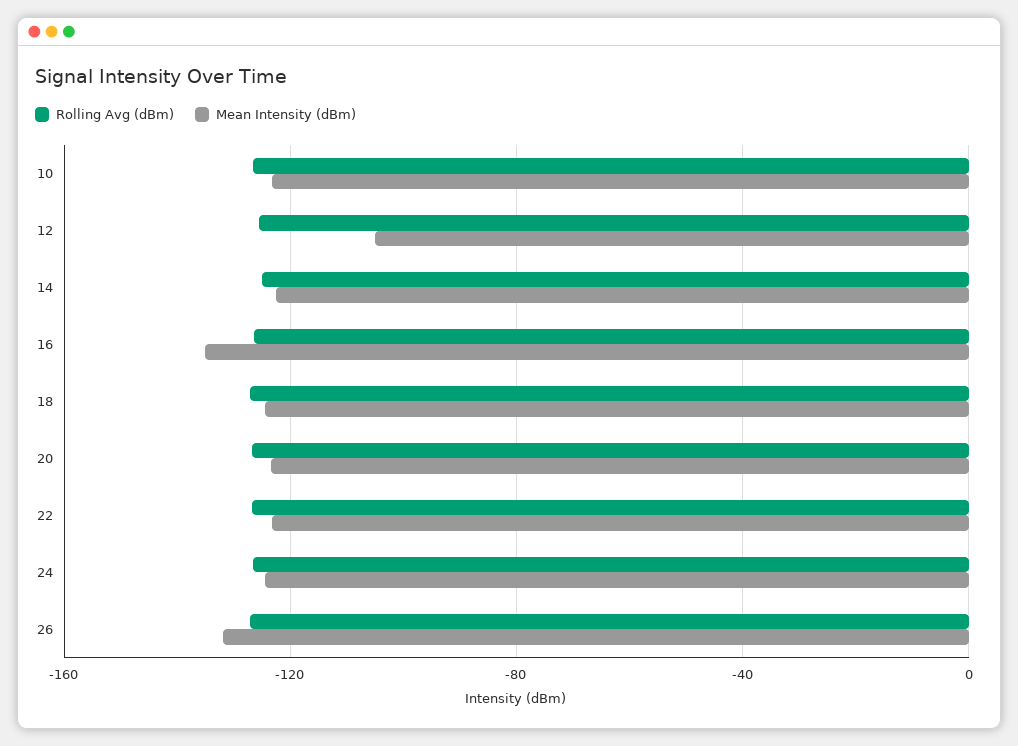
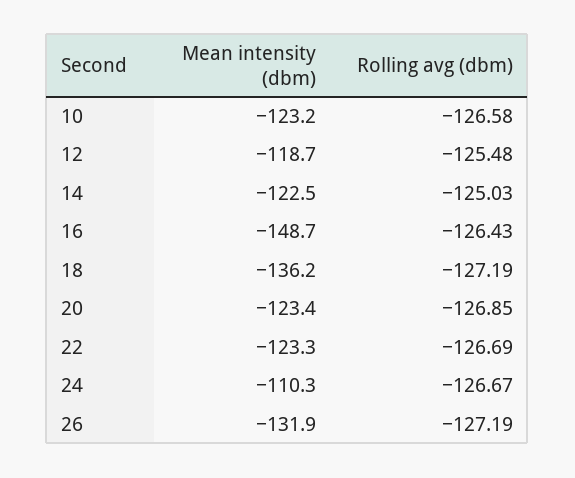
  {
    "Rolling Avg (dBm)": {
      "10": -126.58,
      "12": -125.48,
      "14": -125.03,
      "16": -126.43,
      "18": -127.19,
      "20": -126.85,
      "22": -126.69,
      "24": -126.67,
      "26": -127.19
    },
    "Mean Intensity (dBm)": {
      "10": -123.2,
-     "12": -105,
+     "12": -118.7,
      "14": -122.5,
-     "16": -135,
+     "16": -148.7,
-     "18": -125,
+     "18": -136.2,
      "20": -123.4,
      "22": -123.3,
-     "24": -125,
+     "24": -110.3,
      "26": -131.9
    }
  }

